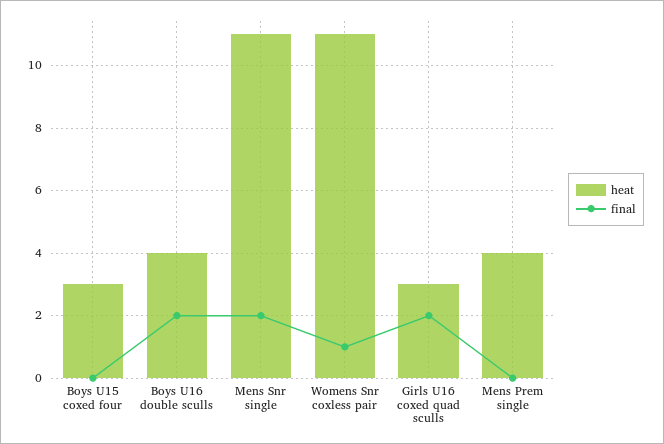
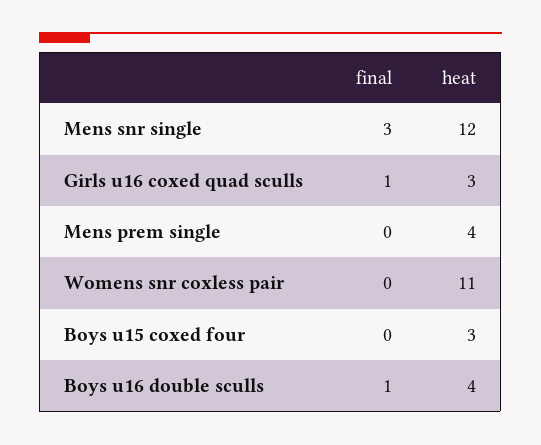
  {
    "heat": {
      "Boys U15 coxed four": 3,
      "Boys U16 double sculls": 4,
-     "Mens Snr single": 11,
+     "Mens Snr single": 12,
      "Womens Snr coxless pair": 11,
      "Girls U16 coxed quad sculls": 3,
      "Mens Prem single": 4
    },
    "final": {
      "Boys U15 coxed four": 0,
-     "Boys U16 double sculls": 2,
+     "Boys U16 double sculls": 1,
-     "Mens Snr single": 2,
+     "Mens Snr single": 3,
-     "Womens Snr coxless pair": 1,
+     "Womens Snr coxless pair": 0,
-     "Girls U16 coxed quad sculls": 2,
+     "Girls U16 coxed quad sculls": 1,
      "Mens Prem single": 0
    }
  }

